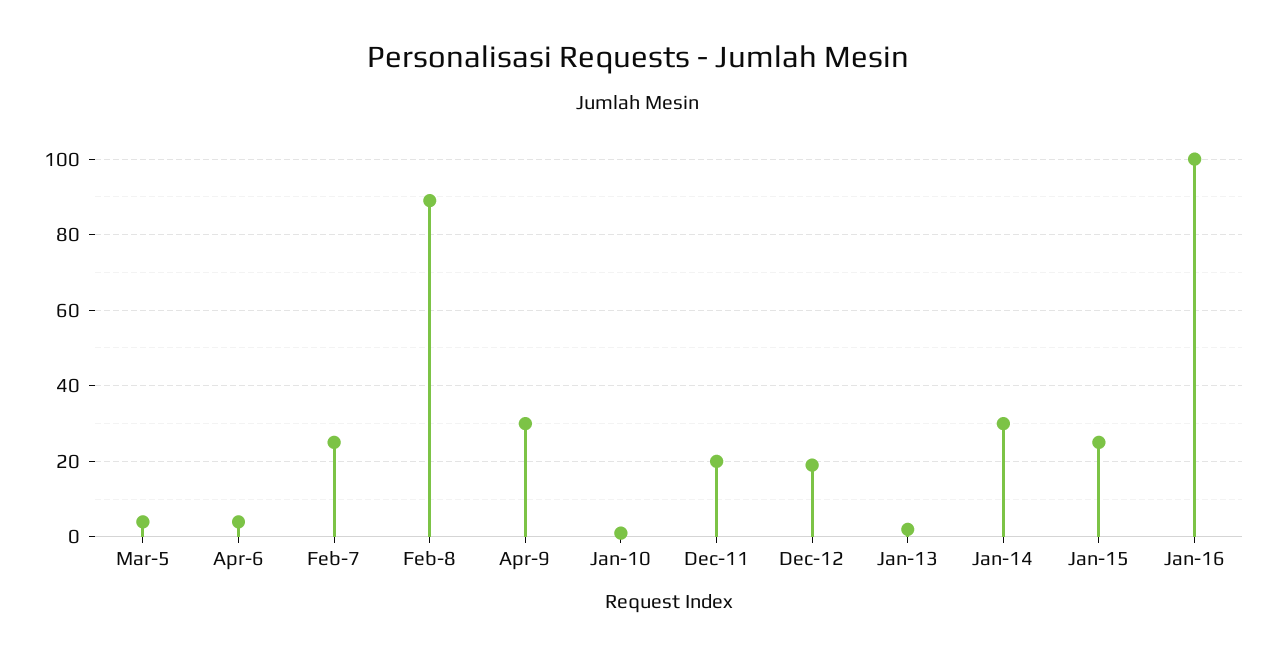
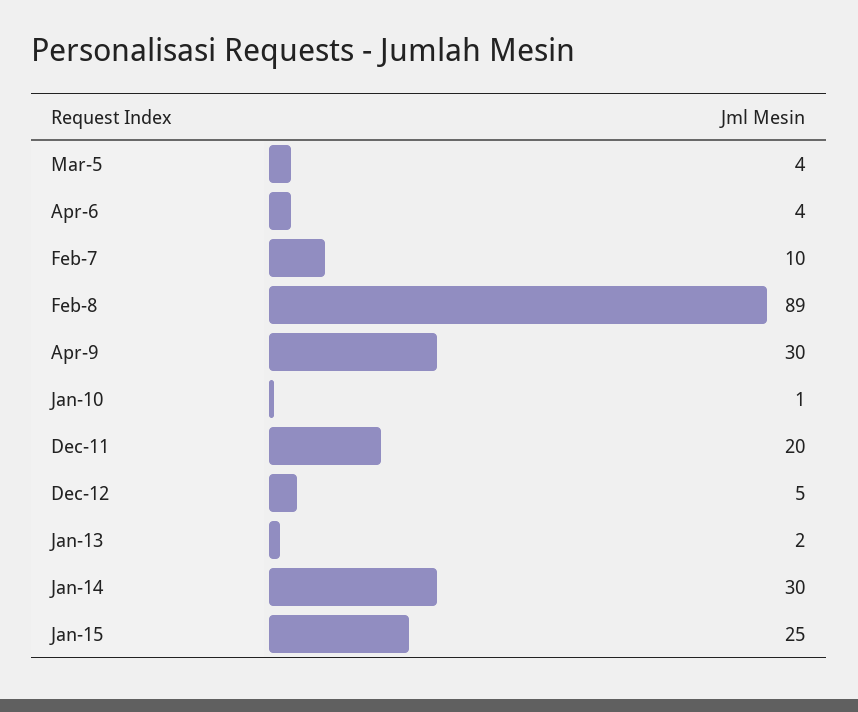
  {
    "Mar-5": 4,
    "Apr-6": 4,
-   "Feb-7": 25,
+   "Feb-7": 10,
    "Feb-8": 89,
    "Apr-9": 30,
    "Jan-10": 1,
    "Dec-11": 20,
-   "Dec-12": 20,
+   "Dec-12": 5,
    "Jan-13": 2,
    "Jan-14": 30,
-   "Jan-15": 25,
+   "Jan-15": 25
-   "Jan-16": 100
  }

